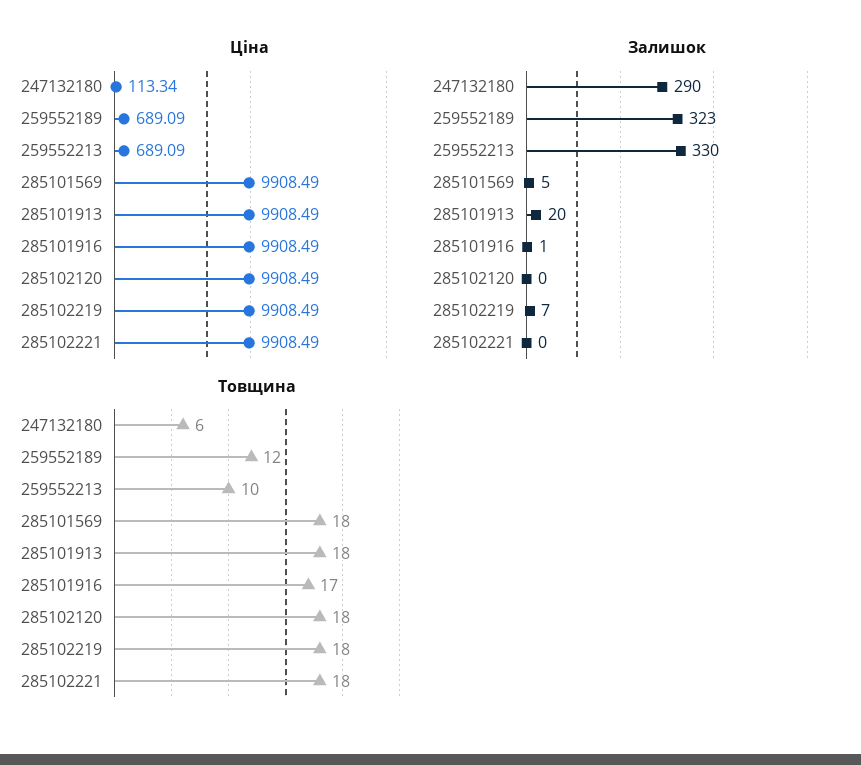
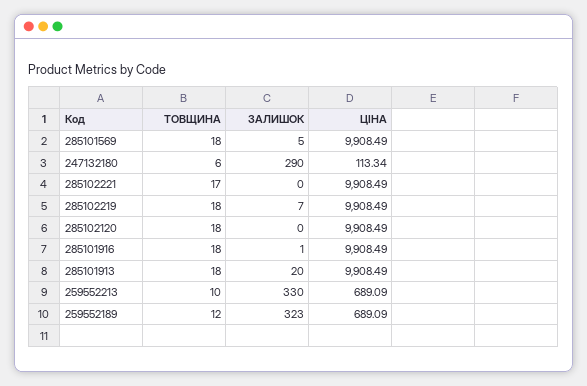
  {
    "Ціна": {
      "247132180": 113.34,
      "259552189": 689.09,
      "259552213": 689.09,
      "285101569": 9908.49,
      "285101913": 9908.49,
      "285101916": 9908.49,
      "285102120": 9908.49,
      "285102219": 9908.49,
      "285102221": 9908.49
    },
    "Залишок": {
      "247132180": 290,
      "259552189": 323,
      "259552213": 330,
      "285101569": 5,
      "285101913": 20,
      "285101916": 1,
      "285102120": 0,
      "285102219": 7,
      "285102221": 0
    },
    "Товщина": {
      "247132180": 6,
      "259552189": 12,
      "259552213": 10,
      "285101569": 18,
      "285101913": 18,
-     "285101916": 17,
+     "285101916": 18,
      "285102120": 18,
      "285102219": 18,
-     "285102221": 18
+     "285102221": 17
    }
  }

